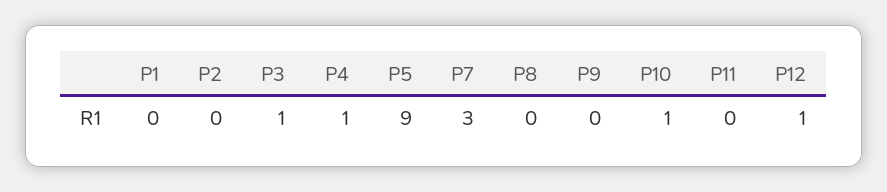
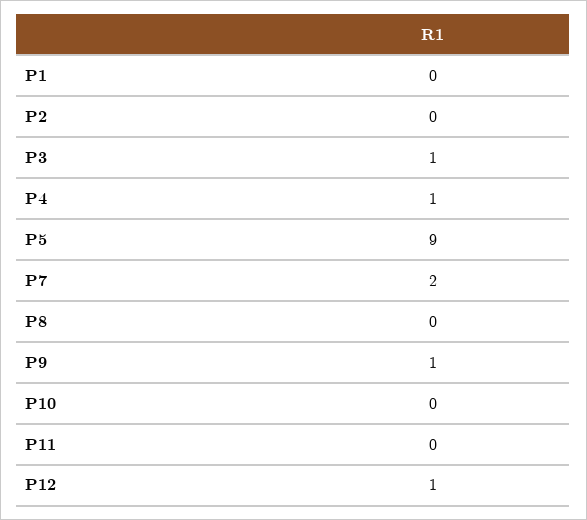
  {
    "P1": 0,
    "P2": 0,
    "P3": 1,
    "P4": 1,
    "P5": 9,
-   "P7": 3,
+   "P7": 2,
    "P8": 0,
-   "P9": 0,
+   "P9": 1,
-   "P10": 1,
+   "P10": 0,
    "P11": 0,
    "P12": 1
  }

